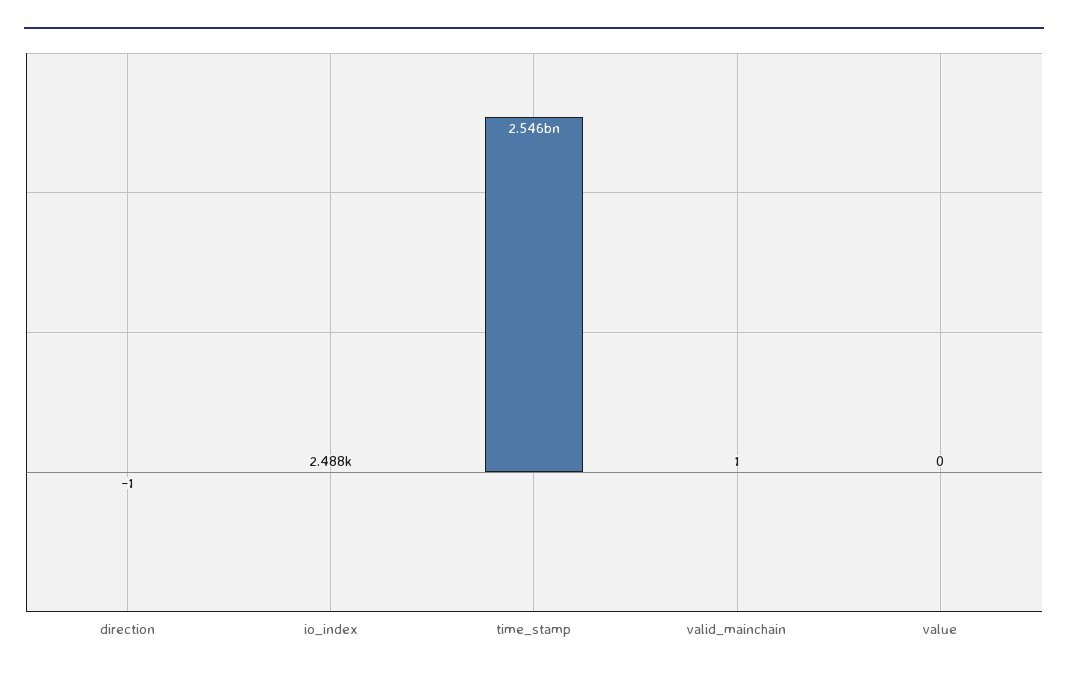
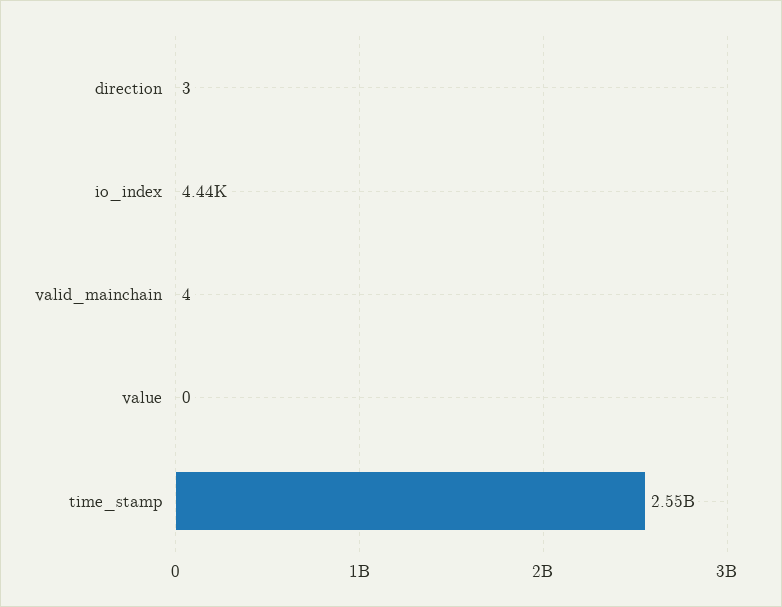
  {
-   "direction": -1,
+   "direction": 3,
-   "io_index": 2488,
+   "io_index": 4440,
    "time_stamp": 2546000000,
-   "valid_mainchain": 1,
+   "valid_mainchain": 4,
    "value": 0
  }

